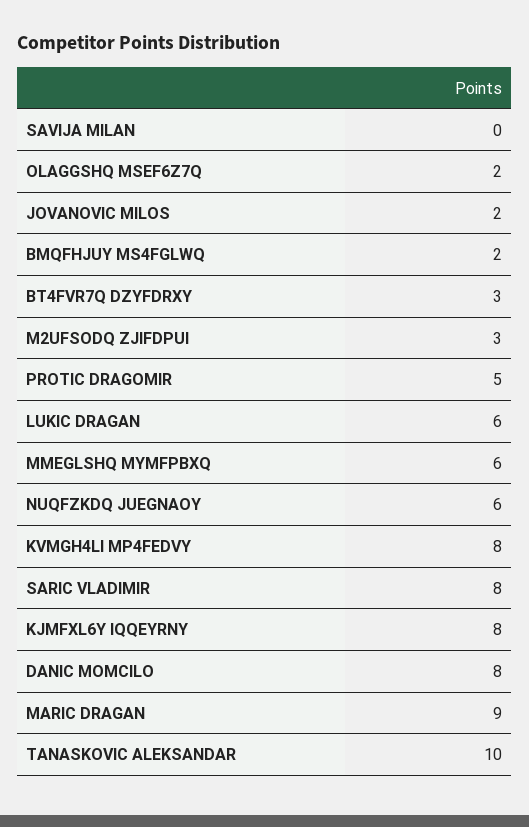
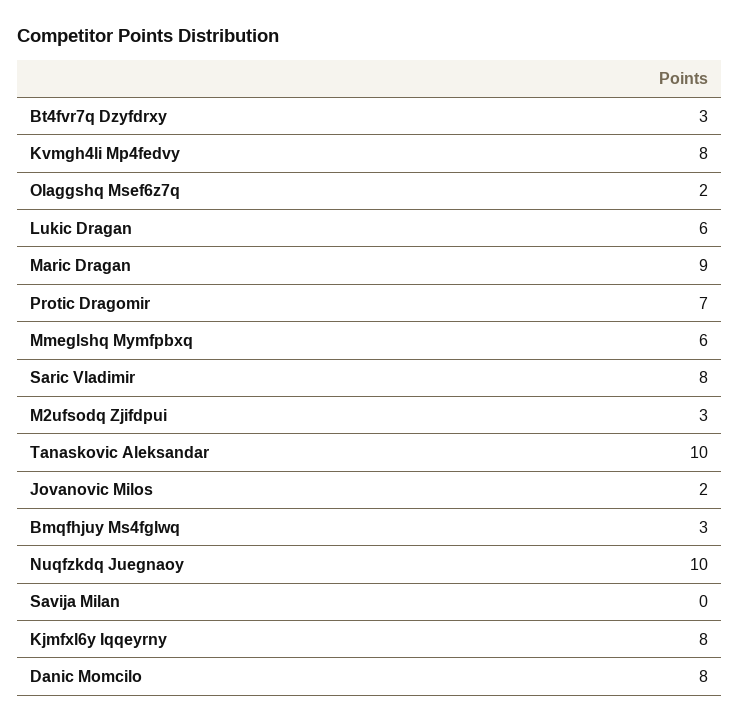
  {
    "SAVIJA MILAN": 0,
    "OLAGGSHQ MSEF6Z7Q": 2,
    "JOVANOVIC MILOS": 2,
-   "BMQFHJUY MS4FGLWQ": 2,
+   "BMQFHJUY MS4FGLWQ": 3,
    "BT4FVR7Q DZYFDRXY": 3,
    "M2UFSODQ ZJIFDPUI": 3,
-   "PROTIC DRAGOMIR": 5,
+   "PROTIC DRAGOMIR": 7,
    "LUKIC DRAGAN": 6,
    "MMEGLSHQ MYMFPBXQ": 6,
-   "NUQFZKDQ JUEGNAOY": 6,
+   "NUQFZKDQ JUEGNAOY": 10,
    "KVMGH4LI MP4FEDVY": 8,
    "SARIC VLADIMIR": 8,
    "KJMFXL6Y IQQEYRNY": 8,
    "DANIC MOMCILO": 8,
    "MARIC DRAGAN": 9,
    "TANASKOVIC ALEKSANDAR": 10
  }

